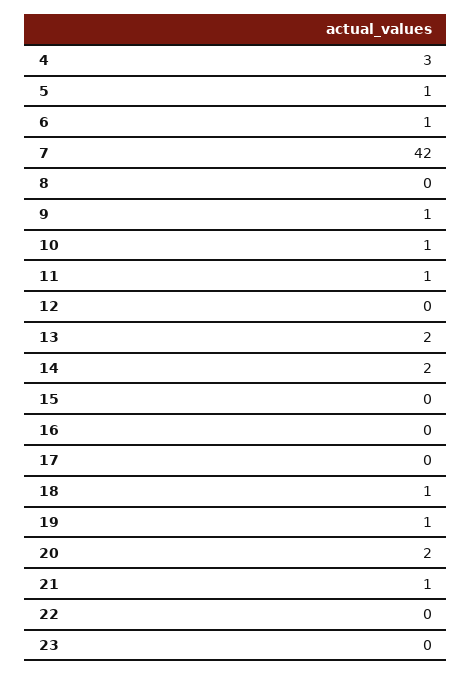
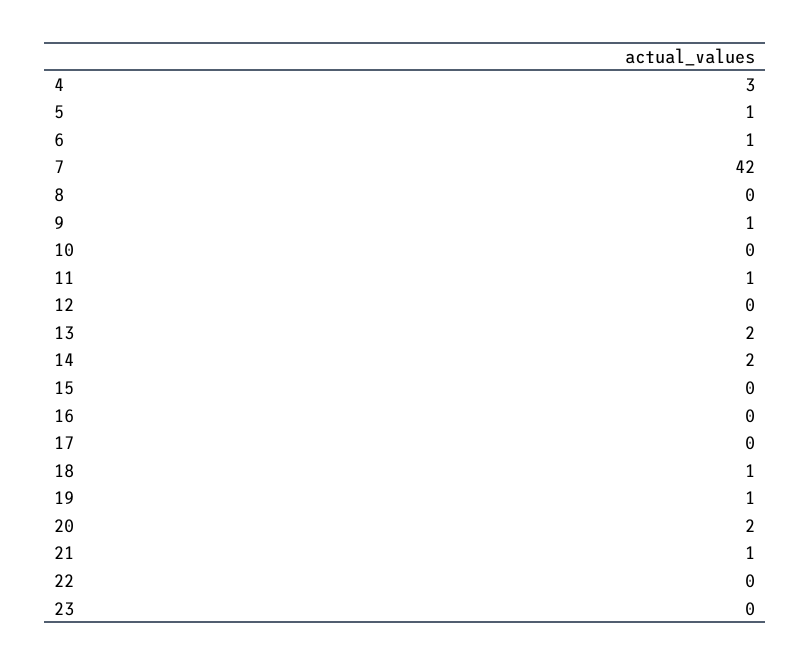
  {
    "4": 3,
    "5": 1,
    "6": 1,
    "7": 42,
    "8": 0,
    "9": 1,
-   "10": 1,
+   "10": 0,
    "11": 1,
    "12": 0,
    "13": 2,
    "14": 2,
    "15": 0,
    "16": 0,
    "17": 0,
    "18": 1,
    "19": 1,
    "20": 2,
    "21": 1,
    "22": 0,
    "23": 0
  }

